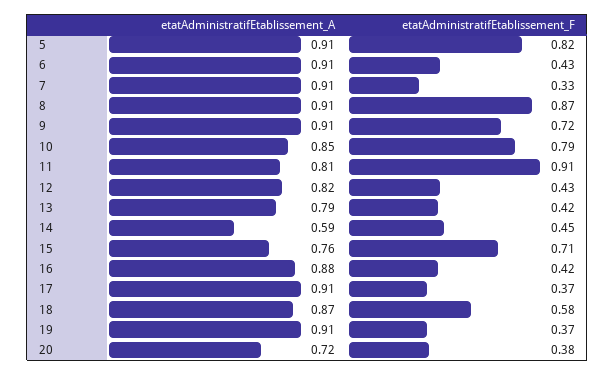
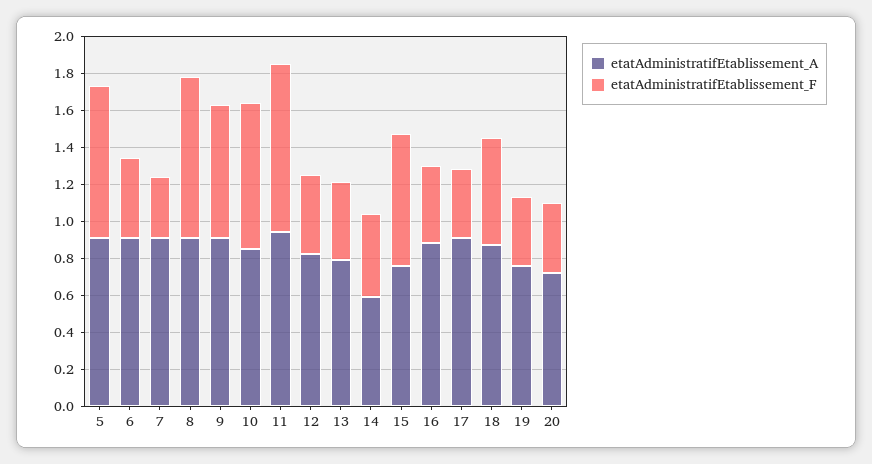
  {
    "etatAdministratifEtablissement_A": {
      "5": 0.91,
      "6": 0.91,
      "7": 0.91,
      "8": 0.91,
      "9": 0.91,
      "10": 0.85,
-     "11": 0.81,
+     "11": 0.95,
      "12": 0.82,
      "13": 0.79,
      "14": 0.59,
      "15": 0.76,
      "16": 0.88,
      "17": 0.91,
      "18": 0.87,
-     "19": 0.91,
+     "19": 0.75,
      "20": 0.72
    },
    "etatAdministratifEtablissement_F": {
      "5": 0.82,
      "6": 0.43,
      "7": 0.33,
      "8": 0.87,
      "9": 0.72,
      "10": 0.79,
      "11": 0.91,
      "12": 0.43,
      "13": 0.42,
      "14": 0.45,
      "15": 0.71,
      "16": 0.42,
      "17": 0.37,
      "18": 0.58,
      "19": 0.37,
      "20": 0.38
    }
  }

